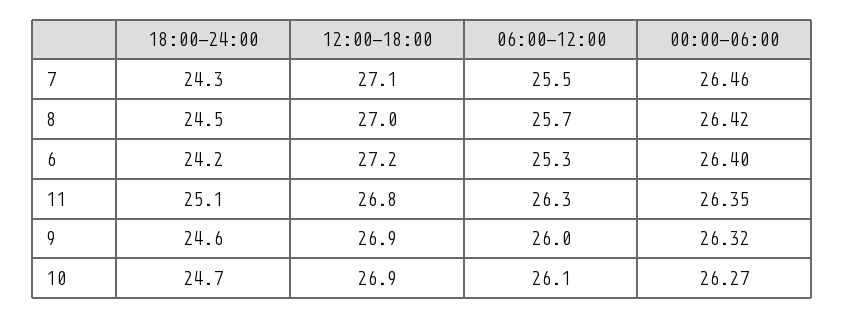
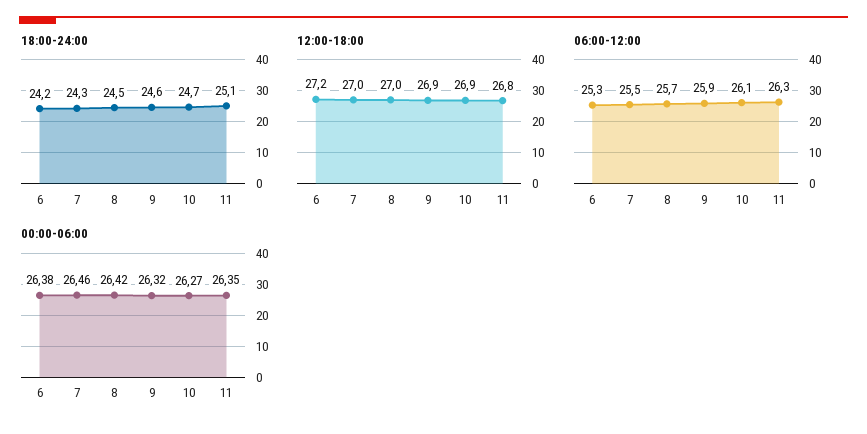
  {
    "18:00-24:00": {
      "7": 24.3,
      "8": 24.5,
      "6": 24.2,
      "11": 25.1,
      "9": 24.6,
      "10": 24.7
    },
    "12:00-18:00": {
-     "7": 27.1,
+     "7": 27,
      "8": 27,
      "6": 27.2,
      "11": 26.8,
      "9": 26.9,
      "10": 26.9
    },
    "06:00-12:00": {
      "7": 25.5,
      "8": 25.7,
      "6": 25.3,
      "11": 26.3,
-     "9": 26,
+     "9": 25.9,
      "10": 26.1
    },
    "00:00-06:00": {
      "7": 26.46,
      "8": 26.42,
-     "6": 26.4,
+     "6": 26.38,
      "11": 26.35,
      "9": 26.32,
      "10": 26.27
    }
  }

